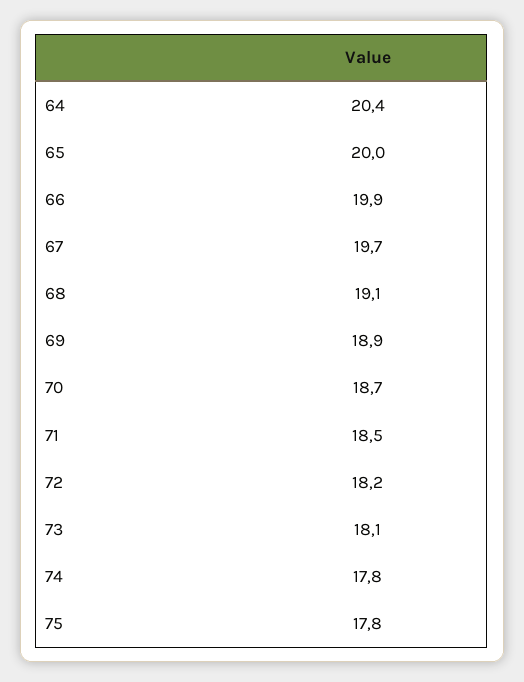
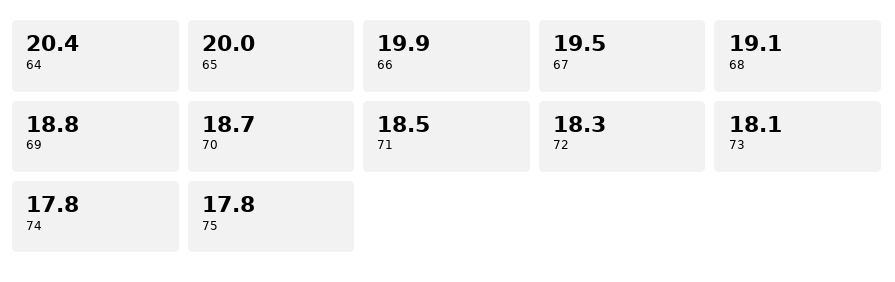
  {
    "64": 20.4,
    "65": 20,
    "66": 19.9,
-   "67": 19.7,
+   "67": 19.5,
    "68": 19.1,
-   "69": 18.9,
+   "69": 18.8,
    "70": 18.7,
    "71": 18.5,
-   "72": 18.2,
+   "72": 18.3,
    "73": 18.1,
    "74": 17.8,
    "75": 17.8
  }

